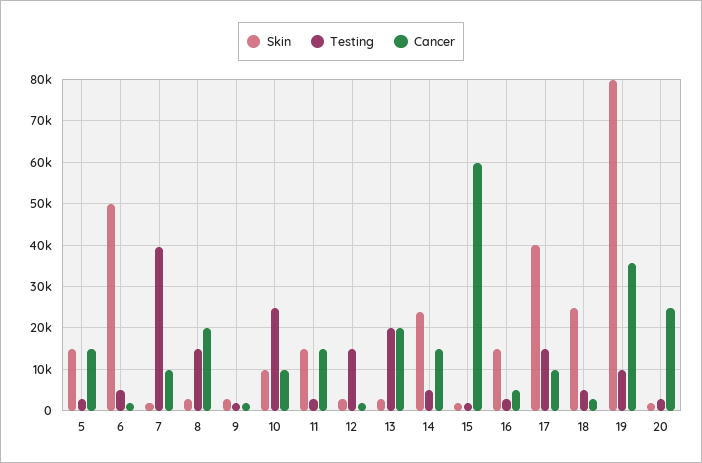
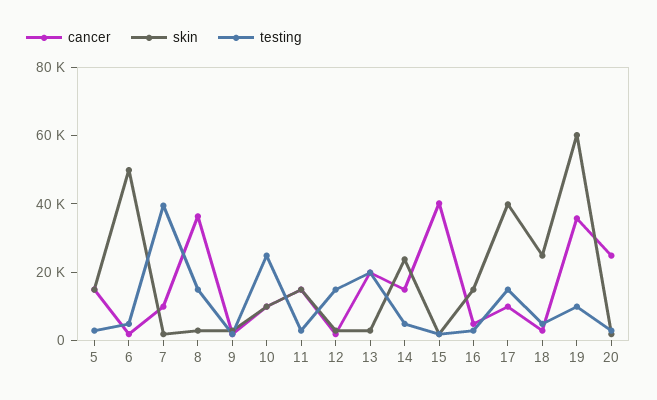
  {
    "Skin": {
      "5": 14000,
      "6": 50000,
      "7": 2000,
      "8": 2000,
      "9": 2000,
      "10": 10000,
      "11": 14000,
      "12": 2000,
      "13": 2000,
      "14": 24000,
      "15": 2000,
      "16": 14000,
      "17": 40000,
      "18": 24000,
-     "19": 80000,
+     "19": 60000,
      "20": 2000
    },
    "Testing": {
      "5": 2000,
      "6": 4000,
      "7": 40000,
      "8": 14000,
      "9": 2000,
      "10": 24000,
      "11": 2000,
      "12": 14000,
      "13": 20000,
      "14": 4000,
      "15": 2000,
      "16": 2000,
      "17": 14000,
      "18": 4000,
      "19": 10000,
      "20": 2000
    },
    "Cancer": {
      "5": 14000,
      "6": 2000,
      "7": 10000,
-     "8": 20000,
+     "8": 35000,
      "9": 2000,
      "10": 10000,
      "11": 14000,
      "12": 2000,
      "13": 20000,
      "14": 14000,
-     "15": 60000,
+     "15": 40000,
      "16": 4000,
      "17": 10000,
      "18": 2000,
      "19": 36000,
      "20": 24000
    }
  }

